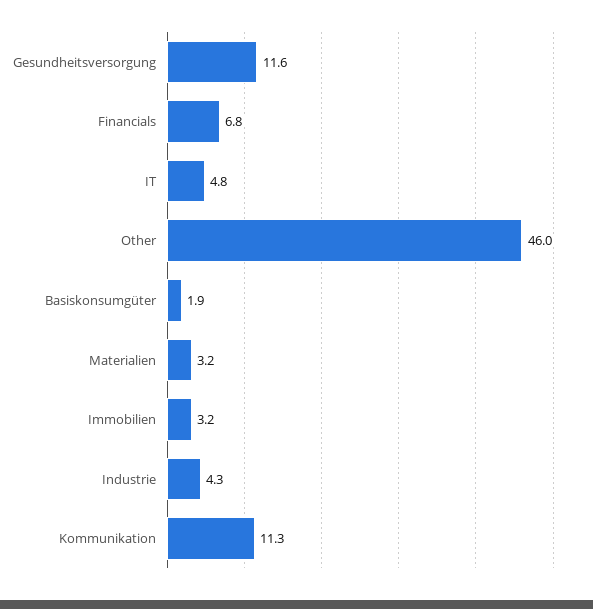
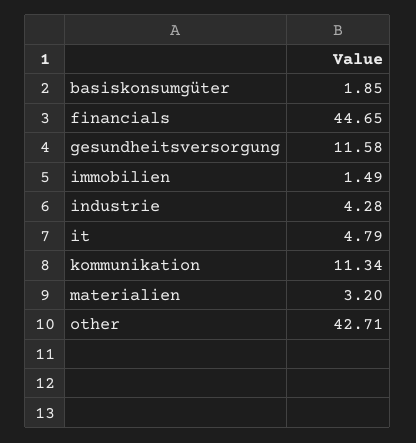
  {
    "Gesundheitsversorgung": 11.58,
-   "Financials": 6.8,
+   "Financials": 44.65,
    "IT": 4.79,
-   "Other": 46,
+   "Other": 42.71,
    "Basiskonsumgüter": 1.85,
    "Materialien": 3.2,
-   "Immobilien": 3.2,
+   "Immobilien": 1.49,
    "Industrie": 4.28,
    "Kommunikation": 11.34
  }

